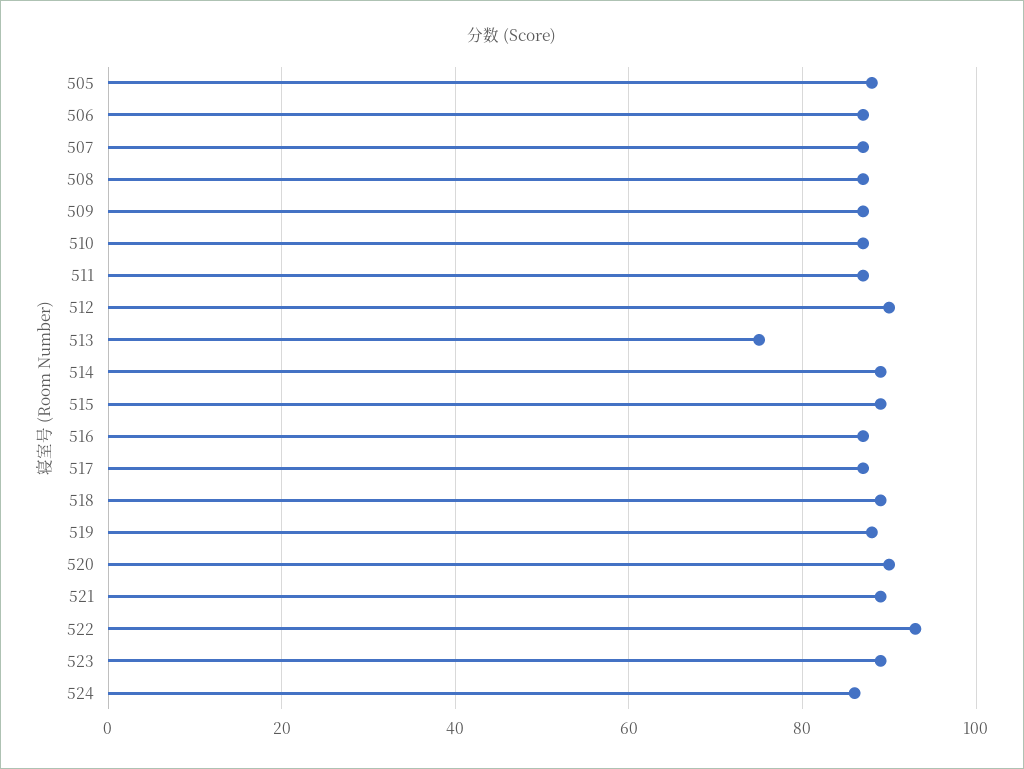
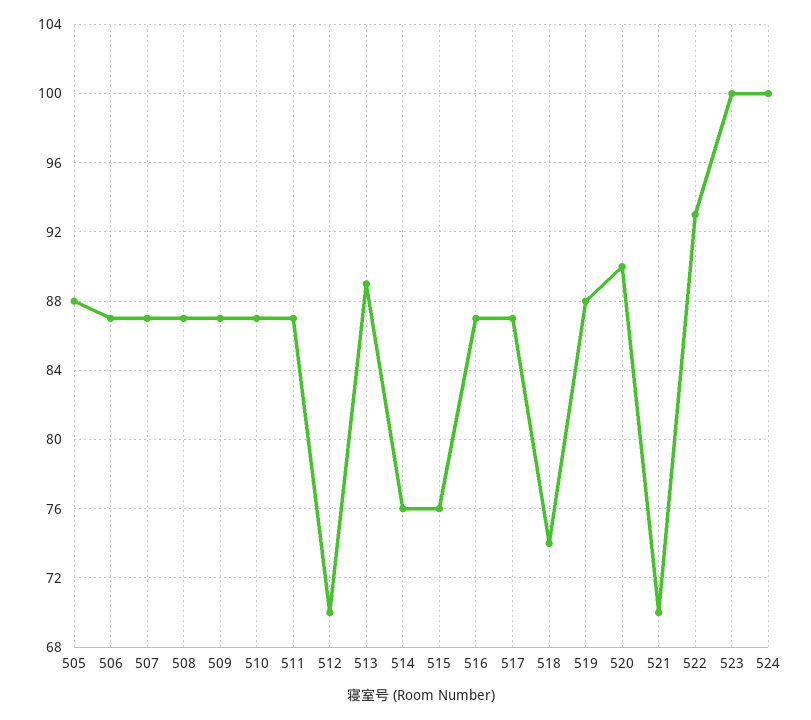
  {
    "505": 88,
    "506": 87,
    "507": 87,
    "508": 87,
    "509": 87,
    "510": 87,
    "511": 87,
-   "512": 90,
+   "512": 70,
-   "513": 75,
+   "513": 89,
-   "514": 90,
+   "514": 76,
-   "515": 90,
+   "515": 76,
    "516": 87,
    "517": 87,
-   "518": 90,
+   "518": 74,
    "519": 88,
    "520": 90,
-   "521": 90,
+   "521": 70,
    "522": 93,
-   "523": 90,
+   "523": 100,
-   "524": 85
+   "524": 100
  }

